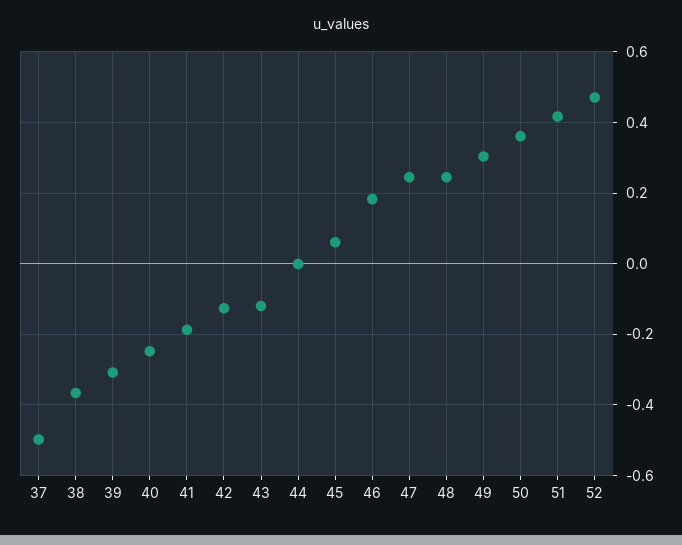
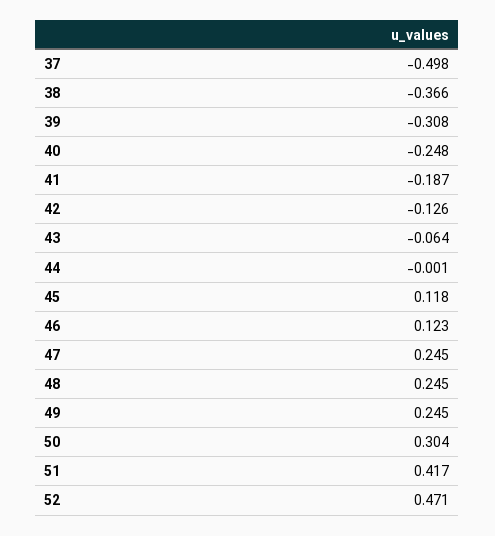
  {
    "37": -0.498,
    "38": -0.366,
    "39": -0.308,
    "40": -0.248,
    "41": -0.187,
    "42": -0.126,
-   "43": -0.12,
+   "43": -0.064,
    "44": -0.001,
-   "45": 0.06,
+   "45": 0.118,
-   "46": 0.18,
+   "46": 0.123,
    "47": 0.245,
    "48": 0.245,
-   "49": 0.3,
+   "49": 0.245,
-   "50": 0.36,
+   "50": 0.304,
    "51": 0.417,
    "52": 0.471
  }

